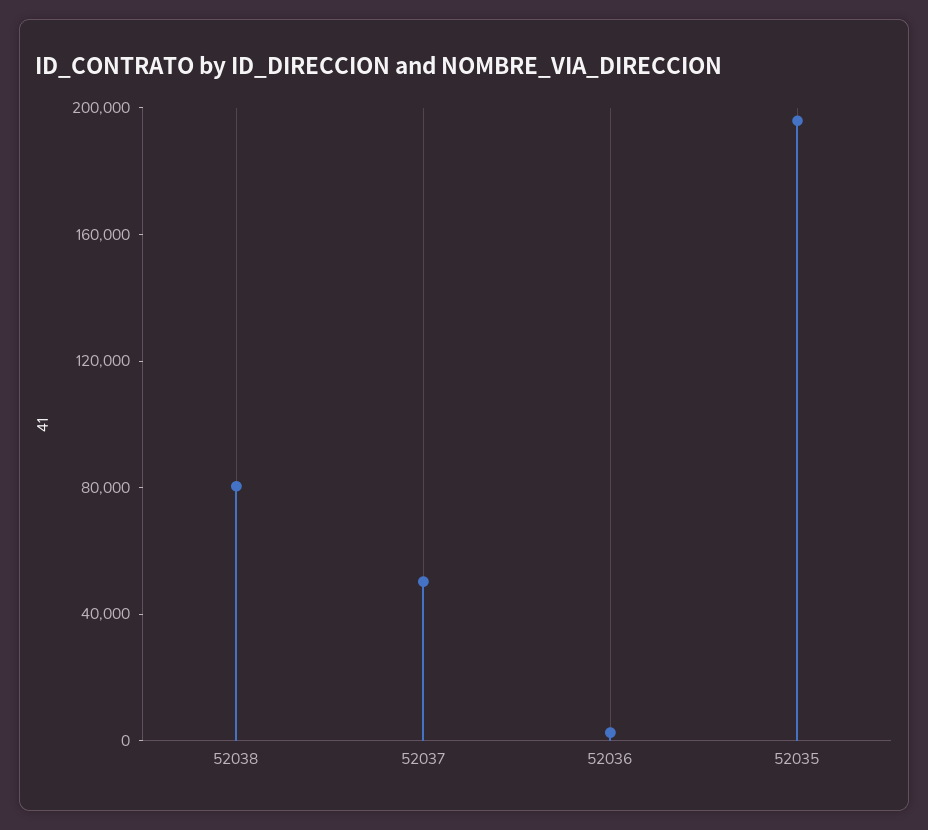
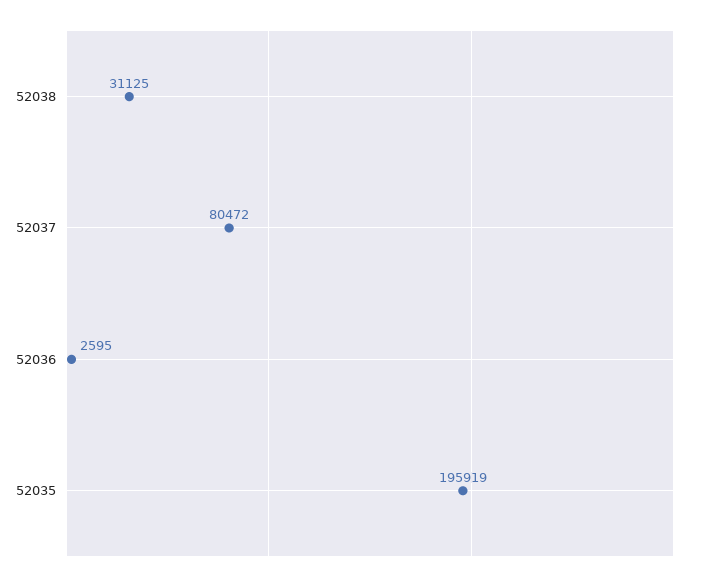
  {
-   "52038": 80000,
+   "52038": 31125,
-   "52037": 50000,
+   "52037": 80472,
    "52036": 2595,
    "52035": 195919
  }

